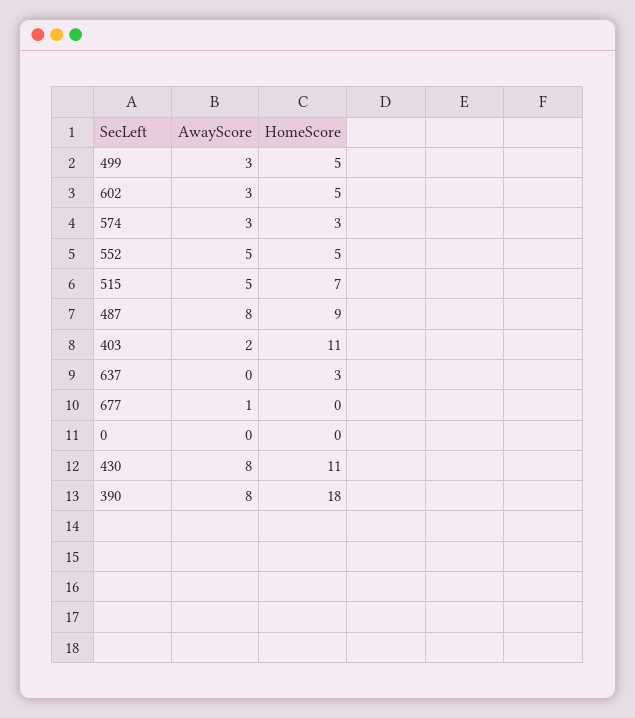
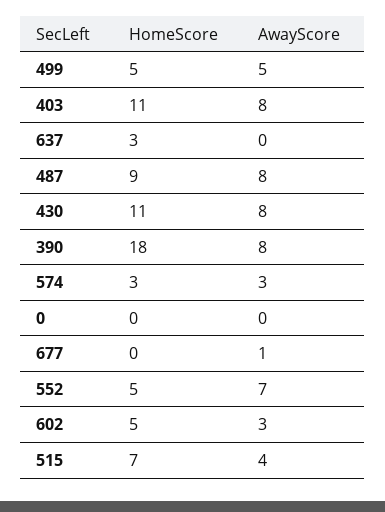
  {
    "AwayScore": {
-     "499": 3,
+     "499": 5,
      "602": 3,
      "574": 3,
-     "552": 5,
+     "552": 7,
-     "515": 5,
+     "515": 4,
      "487": 8,
-     "403": 2,
+     "403": 8,
      "637": 0,
      "677": 1,
      "0": 0,
      "430": 8,
      "390": 8
    },
    "HomeScore": {
      "499": 5,
      "602": 5,
      "574": 3,
      "552": 5,
      "515": 7,
      "487": 9,
      "403": 11,
      "637": 3,
      "677": 0,
      "0": 0,
      "430": 11,
      "390": 18
    }
  }

